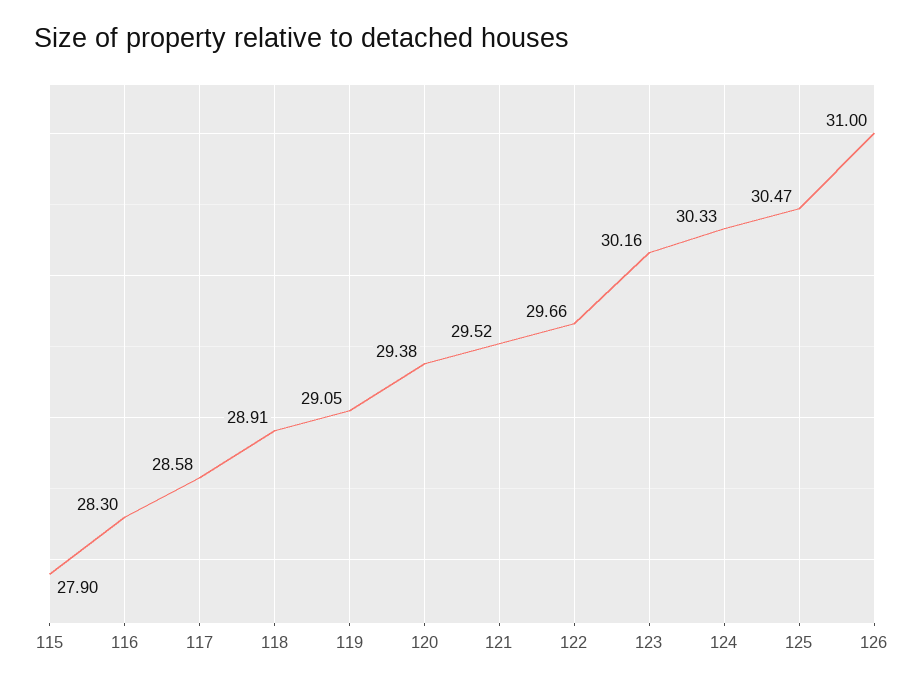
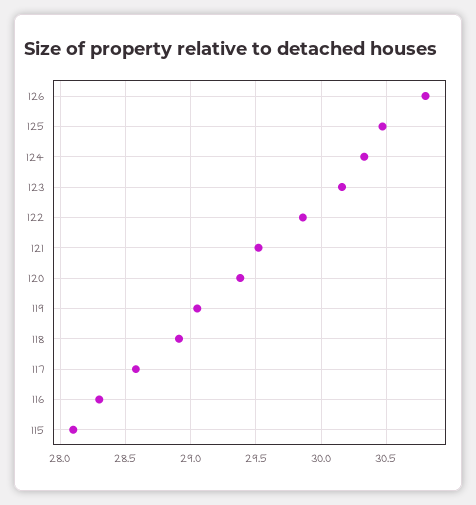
  {
-   "115": 27.9,
+   "115": 28.1,
    "116": 28.3,
    "117": 28.58,
    "118": 28.91,
    "119": 29.05,
    "120": 29.38,
    "121": 29.52,
-   "122": 29.66,
+   "122": 29.85,
    "123": 30.16,
    "124": 30.33,
    "125": 30.47,
-   "126": 31
+   "126": 30.8
  }

